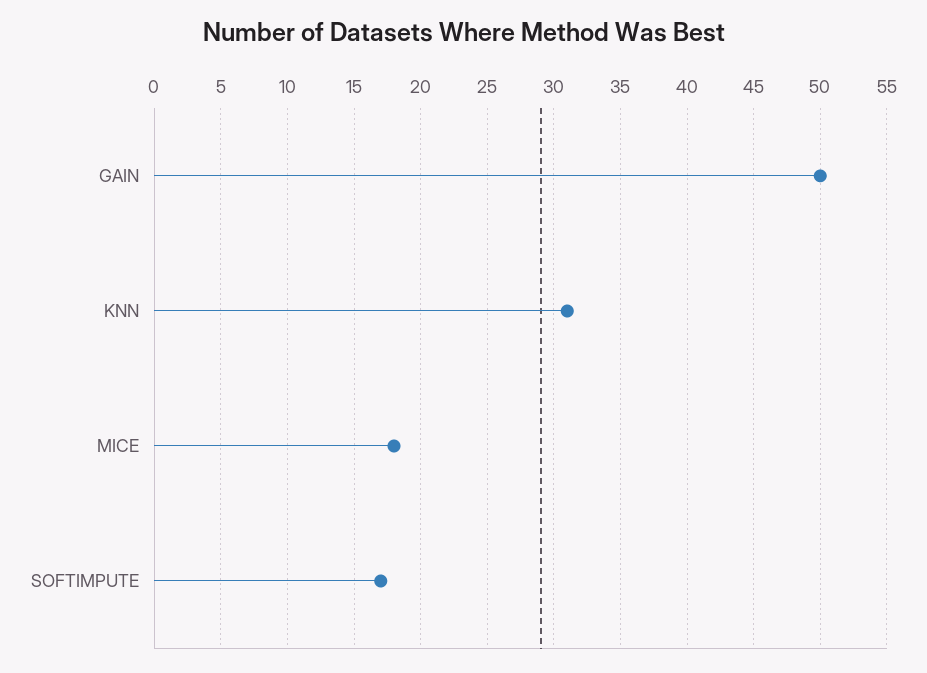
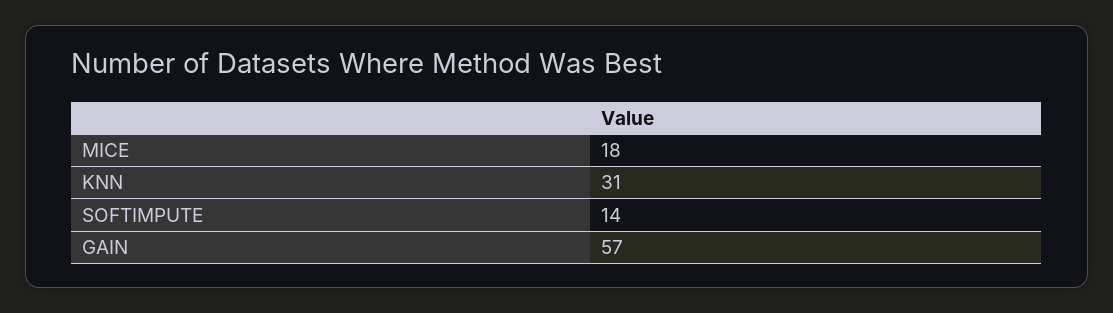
  {
-   "GAIN": 50,
+   "GAIN": 57,
    "KNN": 31,
    "MICE": 18,
-   "SOFTIMPUTE": 17
+   "SOFTIMPUTE": 14
  }

